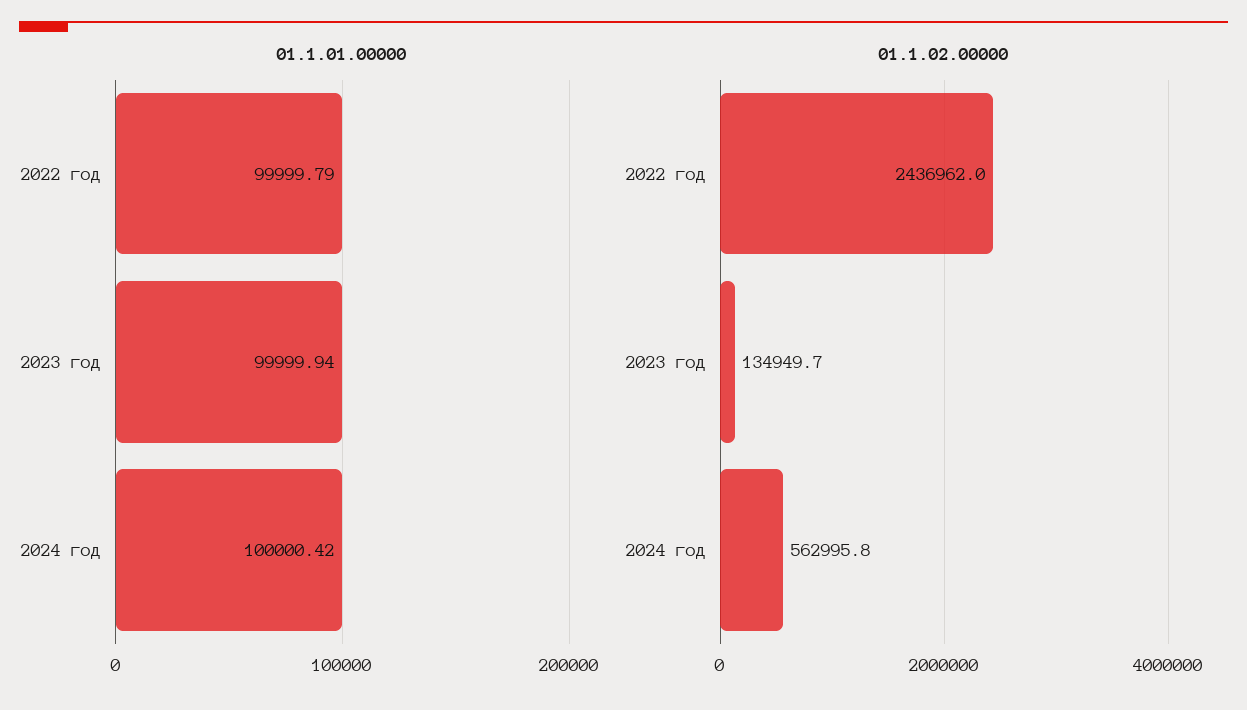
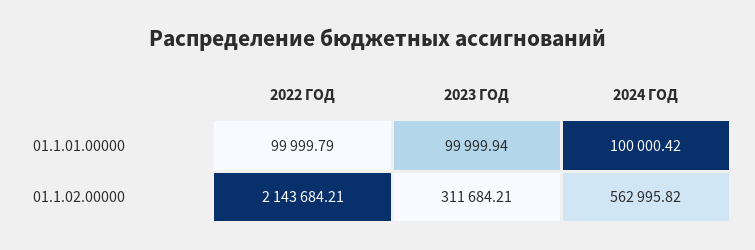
  {
    "01.1.01.00000": {
      "2022 год": 99999.79,
      "2023 год": 99999.94,
      "2024 год": 100000.42
    },
    "01.1.02.00000": {
-     "2022 год": 2436962,
+     "2022 год": 2143684.21,
-     "2023 год": 134949.7,
+     "2023 год": 311684.21,
      "2024 год": 562995.82
    }
  }

